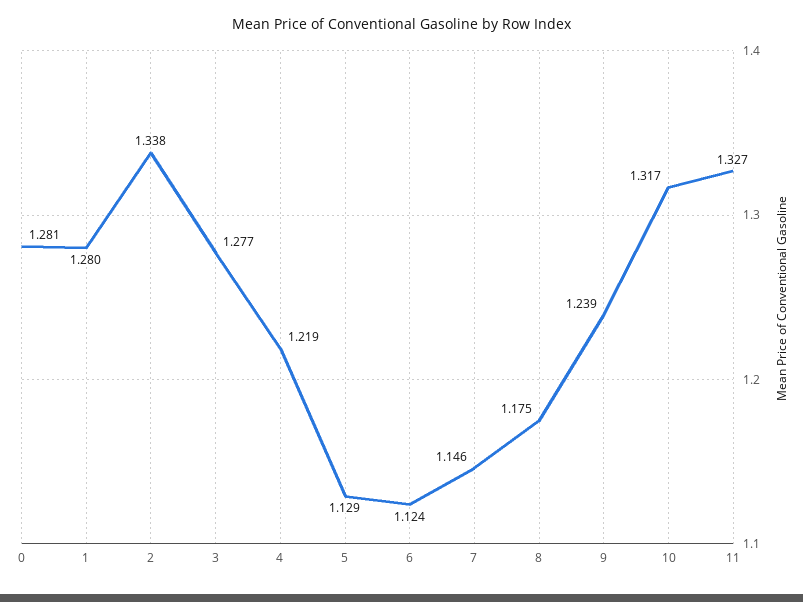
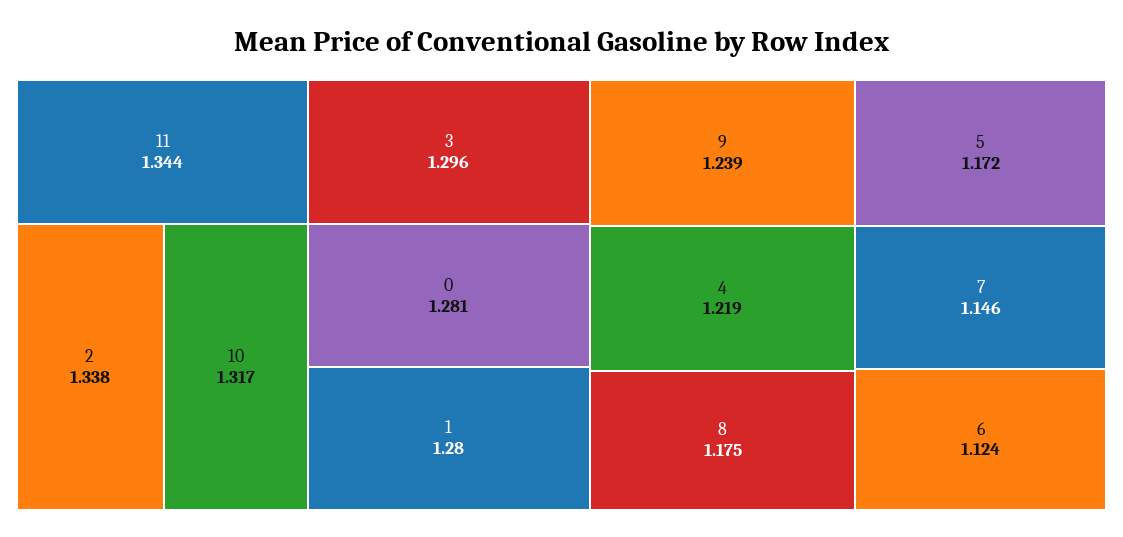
  {
    "0": 1.281,
    "1": 1.28,
    "2": 1.338,
-   "3": 1.277,
+   "3": 1.296,
    "4": 1.219,
-   "5": 1.129,
+   "5": 1.172,
    "6": 1.124,
    "7": 1.146,
    "8": 1.175,
    "9": 1.239,
    "10": 1.317,
-   "11": 1.327
+   "11": 1.344
  }

